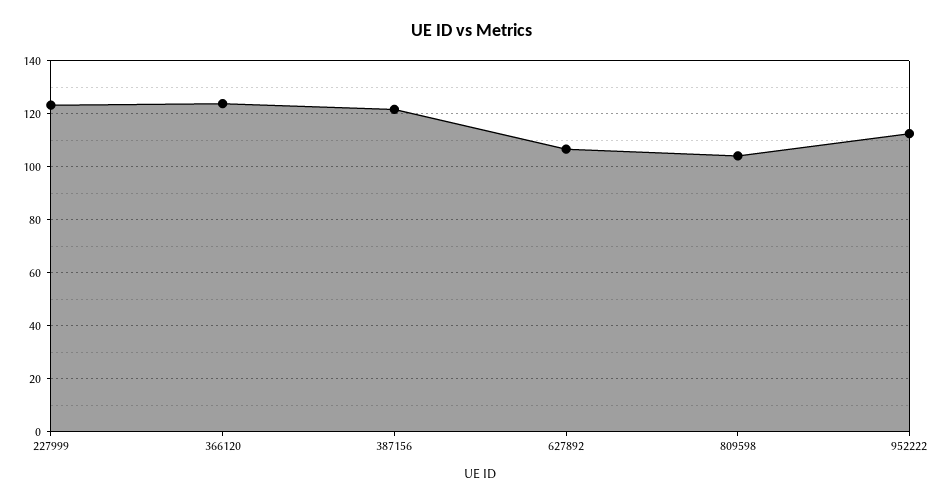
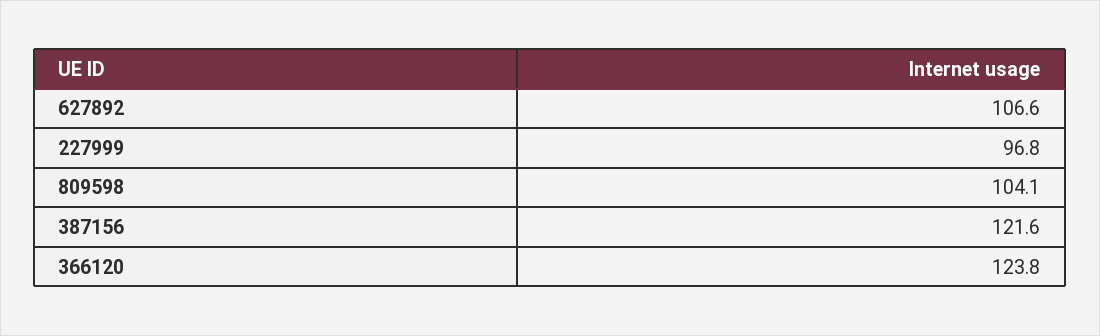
  {
-   "227999": 122.5,
+   "227999": 96.8,
    "366120": 123.8,
    "387156": 121.6,
    "627892": 106.6,
-   "809598": 104.1,
+   "809598": 104.1
-   "952222": 112.5
  }

